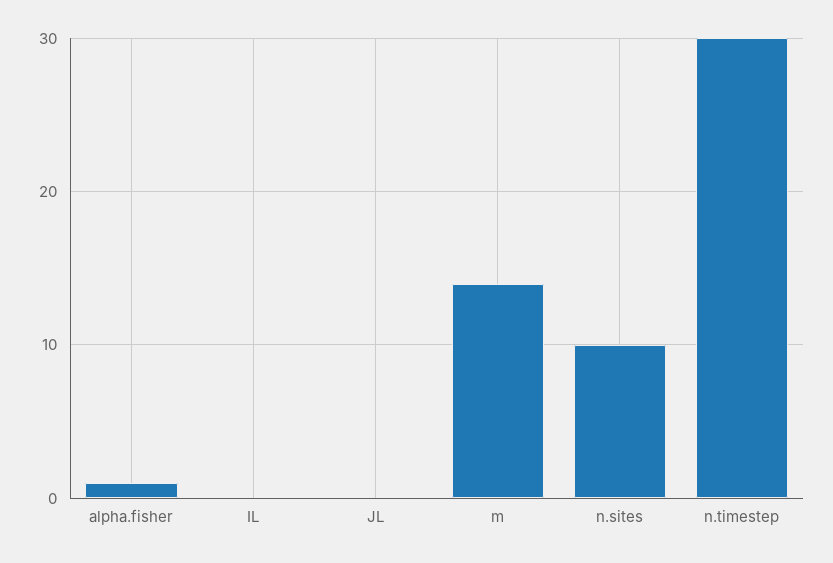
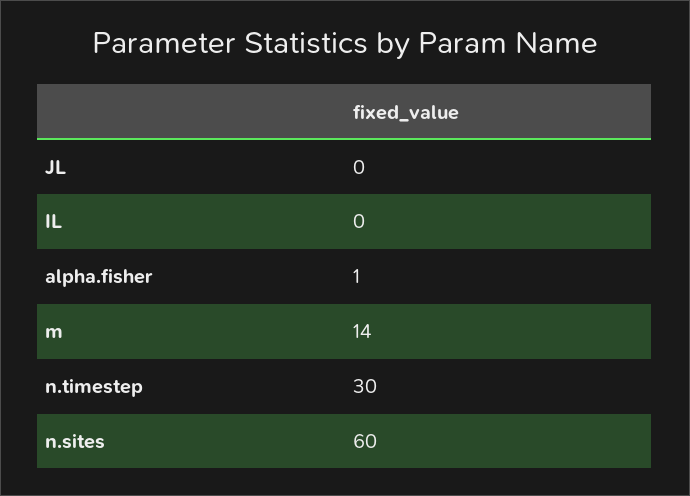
  {
    "alpha.fisher": 1,
    "IL": 0,
    "JL": 0,
    "m": 14,
-   "n.sites": 10,
+   "n.sites": 60,
    "n.timestep": 30
  }

